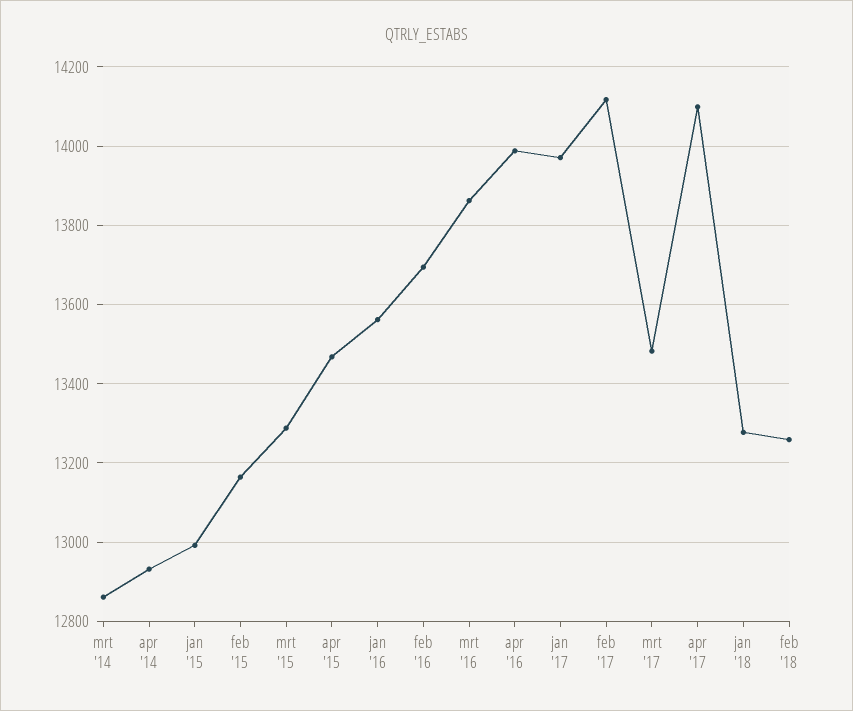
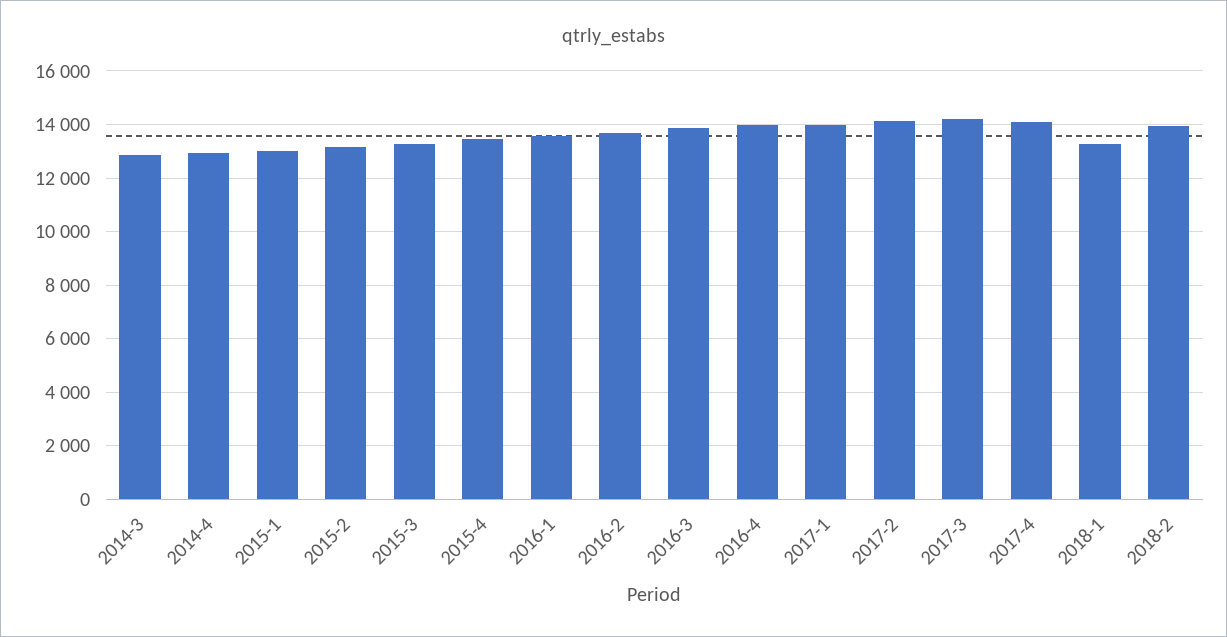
  {
    "mrt '14": 12860,
    "apr '14": 12940,
    "jan '15": 13000,
    "feb '15": 13160,
    "mrt '15": 13280,
    "apr '15": 13460,
    "jan '16": 13560,
    "feb '16": 13700,
    "mrt '16": 13860,
    "apr '16": 13980,
    "jan '17": 13980,
    "feb '17": 14120,
-   "mrt '17": 13480,
+   "mrt '17": 14250,
    "apr '17": 14100,
    "jan '18": 13280,
-   "feb '18": 13260
+   "feb '18": 14000
  }

